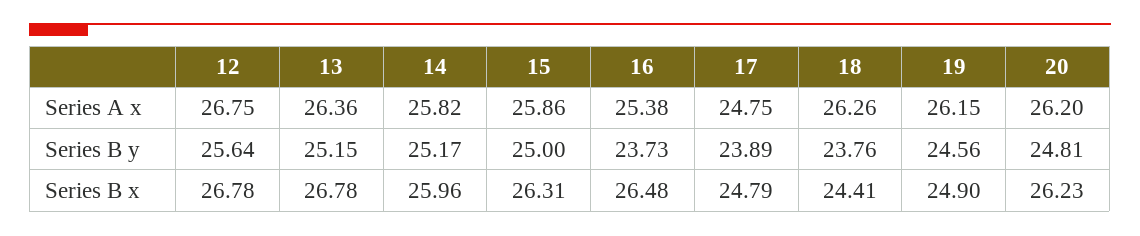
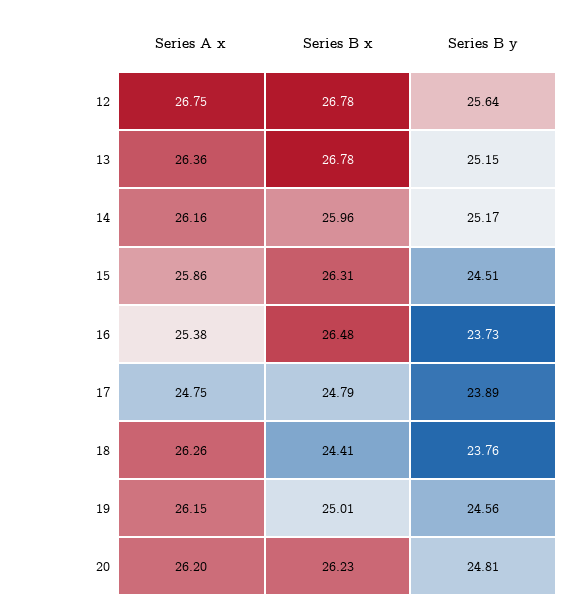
  {
    "12": {
      "Series A x": 26.75,
      "Series B y": 25.64,
      "Series B x": 26.78
    },
    "13": {
      "Series A x": 26.36,
      "Series B y": 25.15,
      "Series B x": 26.78
    },
    "14": {
-     "Series A x": 25.82,
+     "Series A x": 26.16,
      "Series B y": 25.17,
      "Series B x": 25.96
    },
    "15": {
      "Series A x": 25.86,
-     "Series B y": 25,
+     "Series B y": 24.51,
      "Series B x": 26.31
    },
    "16": {
      "Series A x": 25.38,
      "Series B y": 23.73,
      "Series B x": 26.48
    },
    "17": {
      "Series A x": 24.75,
      "Series B y": 23.89,
      "Series B x": 24.79
    },
    "18": {
      "Series A x": 26.26,
      "Series B y": 23.76,
      "Series B x": 24.41
    },
    "19": {
      "Series A x": 26.15,
      "Series B y": 24.56,
-     "Series B x": 24.9
+     "Series B x": 25.01
    },
    "20": {
      "Series A x": 26.2,
      "Series B y": 24.81,
      "Series B x": 26.23
    }
  }

